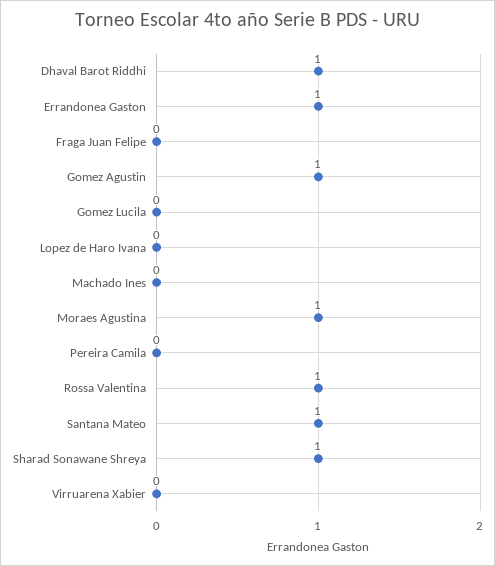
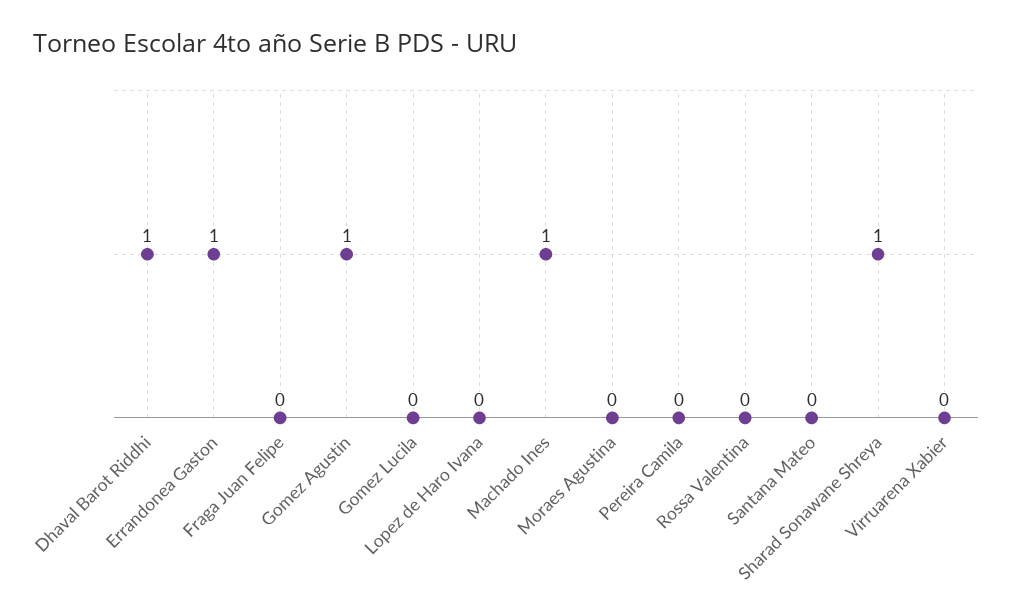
  {
    "Dhaval Barot Riddhi": 1,
    "Errandonea Gaston": 1,
    "Fraga Juan Felipe": 0,
    "Gomez Agustin": 1,
    "Gomez Lucila": 0,
    "Lopez de Haro Ivana": 0,
-   "Machado Ines": 0,
+   "Machado Ines": 1,
-   "Moraes Agustina": 1,
+   "Moraes Agustina": 0,
    "Pereira Camila": 0,
-   "Rossa Valentina": 1,
+   "Rossa Valentina": 0,
-   "Santana Mateo": 1,
+   "Santana Mateo": 0,
    "Sharad Sonawane Shreya": 1,
    "Virruarena Xabier": 0
  }

